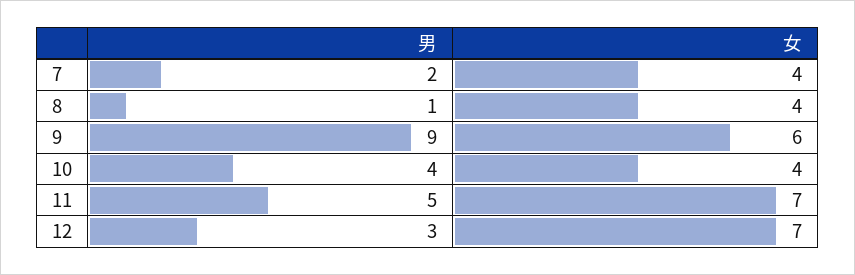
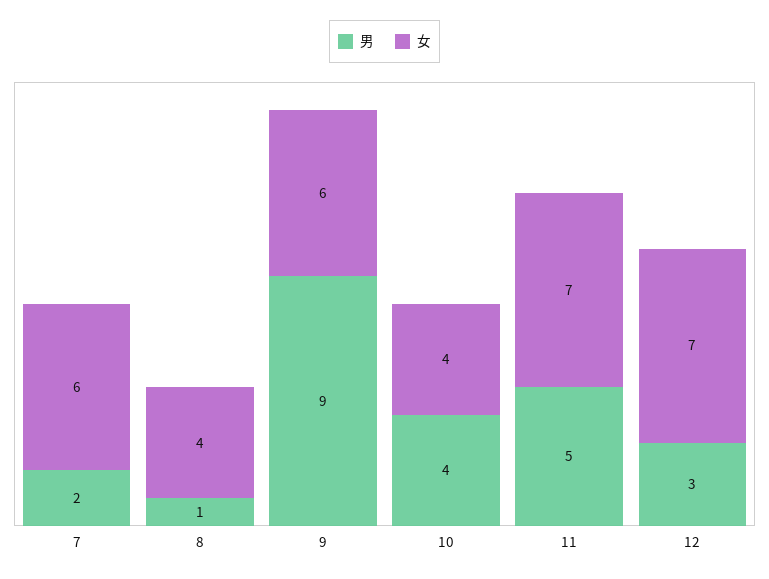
  {
    "男": {
      "7": 2,
      "8": 1,
      "9": 9,
      "10": 4,
      "11": 5,
      "12": 3
    },
    "女": {
-     "7": 4,
+     "7": 6,
      "8": 4,
      "9": 6,
      "10": 4,
      "11": 7,
      "12": 7
    }
  }

